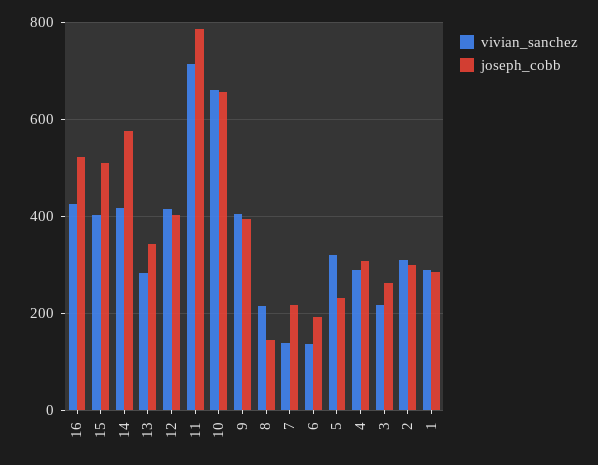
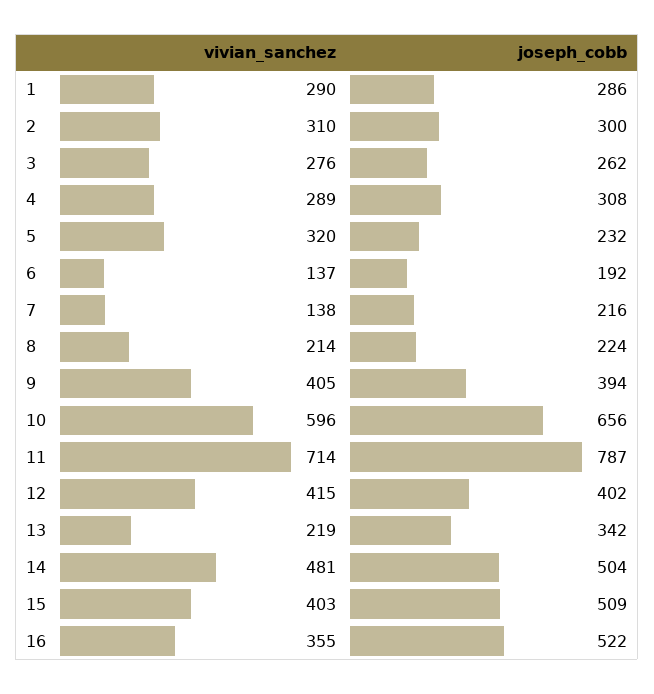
  {
    "vivian_sanchez": {
-     "16": 420,
+     "16": 355,
      "15": 403,
-     "14": 420,
+     "14": 481,
-     "13": 280,
+     "13": 219,
      "12": 415,
      "11": 714,
-     "10": 660,
+     "10": 596,
      "9": 405,
      "8": 214,
      "7": 138,
      "6": 137,
      "5": 320,
      "4": 289,
-     "3": 220,
+     "3": 276,
      "2": 310,
      "1": 290
    },
    "joseph_cobb": {
      "16": 522,
      "15": 509,
-     "14": 580,
+     "14": 504,
      "13": 342,
      "12": 402,
      "11": 787,
      "10": 656,
      "9": 394,
-     "8": 140,
+     "8": 224,
      "7": 216,
      "6": 192,
      "5": 232,
      "4": 308,
      "3": 262,
      "2": 300,
      "1": 286
    }
  }

